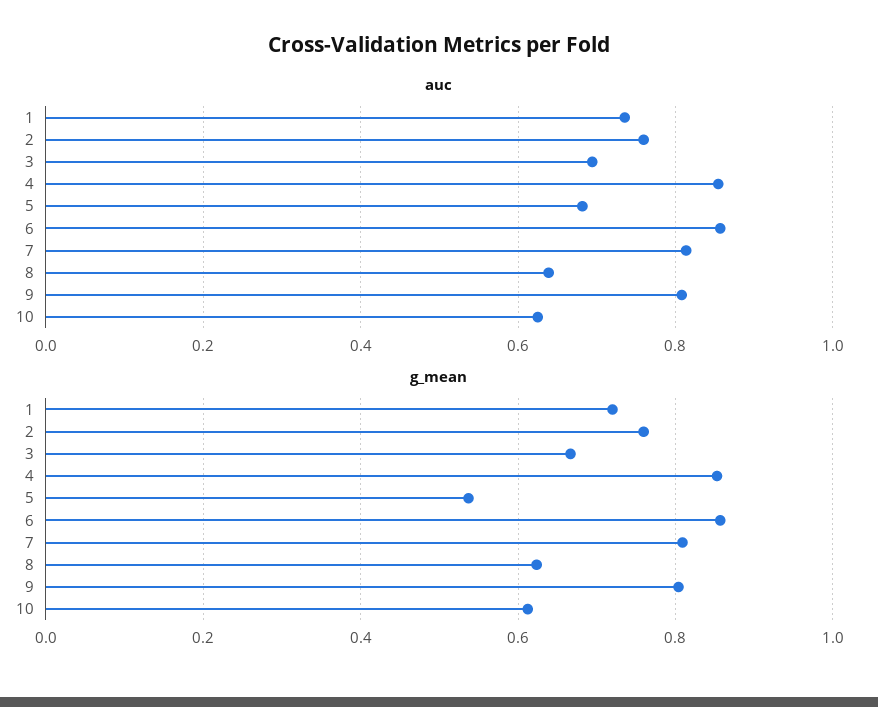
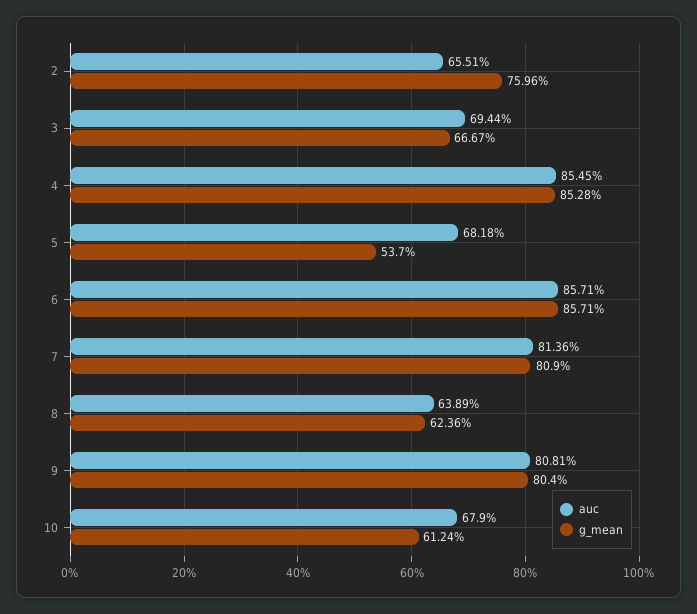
  {
    "auc": {
-     "1": 0.74,
-     "2": 0.76,
+     "2": 0.6551,
      "3": 0.6944,
      "4": 0.8545,
      "5": 0.6818,
      "6": 0.8571,
      "7": 0.8136,
      "8": 0.6389,
      "9": 0.8081,
-     "10": 0.62
+     "10": 0.679
    },
    "g_mean": {
-     "1": 0.72,
      "2": 0.7596,
      "3": 0.6667,
      "4": 0.8528,
      "5": 0.537,
      "6": 0.8571,
      "7": 0.809,
      "8": 0.6236,
      "9": 0.804,
      "10": 0.6124
    }
  }

